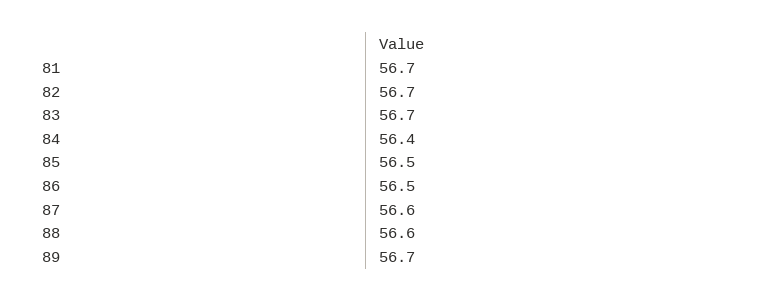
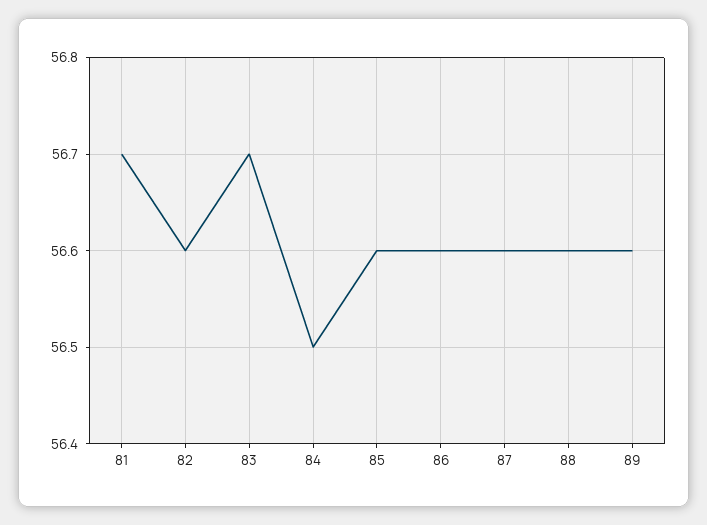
  {
    "81": 56.7,
-   "82": 56.7,
+   "82": 56.6,
    "83": 56.7,
-   "84": 56.4,
+   "84": 56.5,
-   "85": 56.5,
+   "85": 56.6,
-   "86": 56.5,
+   "86": 56.6,
    "87": 56.6,
    "88": 56.6,
-   "89": 56.7
+   "89": 56.6
  }

